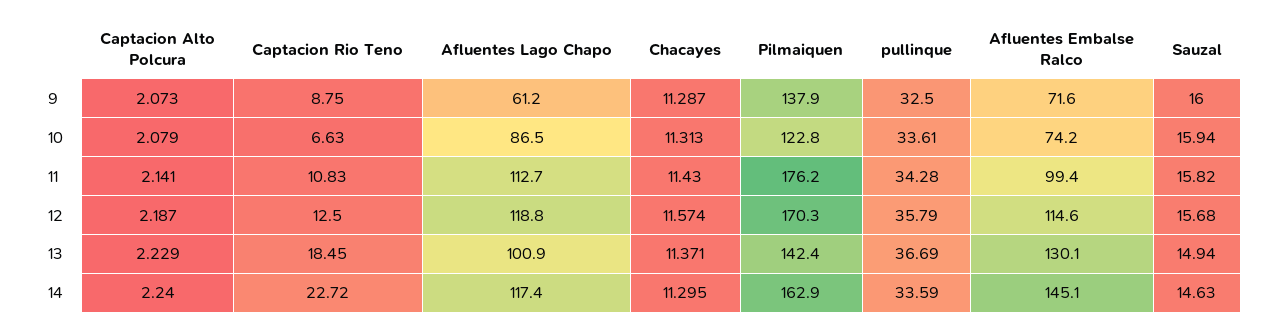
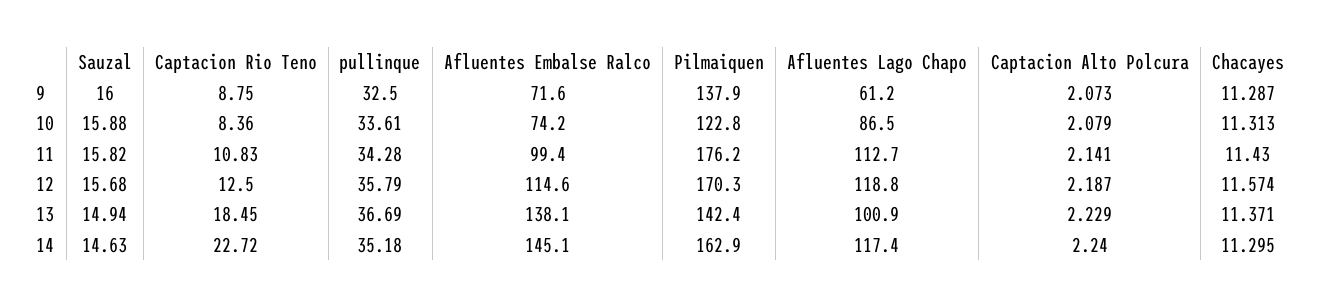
  {
    "Captacion Alto Polcura": {
      "9": 2.073,
      "10": 2.079,
      "11": 2.141,
      "12": 2.187,
      "13": 2.229,
      "14": 2.24
    },
    "Captacion Rio Teno": {
      "9": 8.75,
-     "10": 6.63,
+     "10": 8.36,
      "11": 10.83,
      "12": 12.5,
      "13": 18.45,
      "14": 22.72
    },
    "Afluentes Lago Chapo": {
      "9": 61.2,
      "10": 86.5,
      "11": 112.7,
      "12": 118.8,
      "13": 100.9,
      "14": 117.4
    },
    "Chacayes": {
      "9": 11.287,
      "10": 11.313,
      "11": 11.43,
      "12": 11.574,
      "13": 11.371,
      "14": 11.295
    },
    "Pilmaiquen": {
      "9": 137.9,
      "10": 122.8,
      "11": 176.2,
      "12": 170.3,
      "13": 142.4,
      "14": 162.9
    },
    "pullinque": {
      "9": 32.5,
      "10": 33.61,
      "11": 34.28,
      "12": 35.79,
      "13": 36.69,
-     "14": 33.59
+     "14": 35.18
    },
    "Afluentes Embalse Ralco": {
      "9": 71.6,
      "10": 74.2,
      "11": 99.4,
      "12": 114.6,
-     "13": 130.1,
+     "13": 138.1,
      "14": 145.1
    },
    "Sauzal": {
      "9": 16,
-     "10": 15.94,
+     "10": 15.88,
      "11": 15.82,
      "12": 15.68,
      "13": 14.94,
      "14": 14.63
    }
  }

